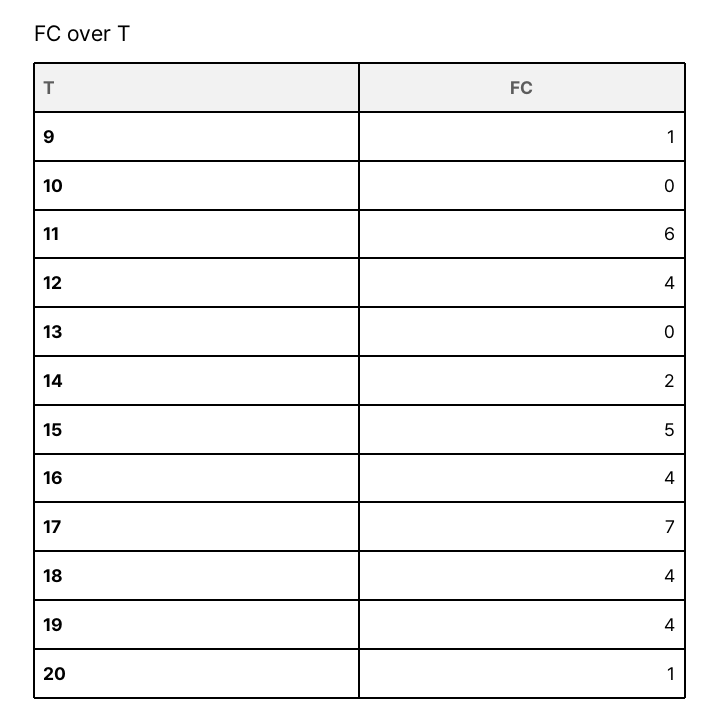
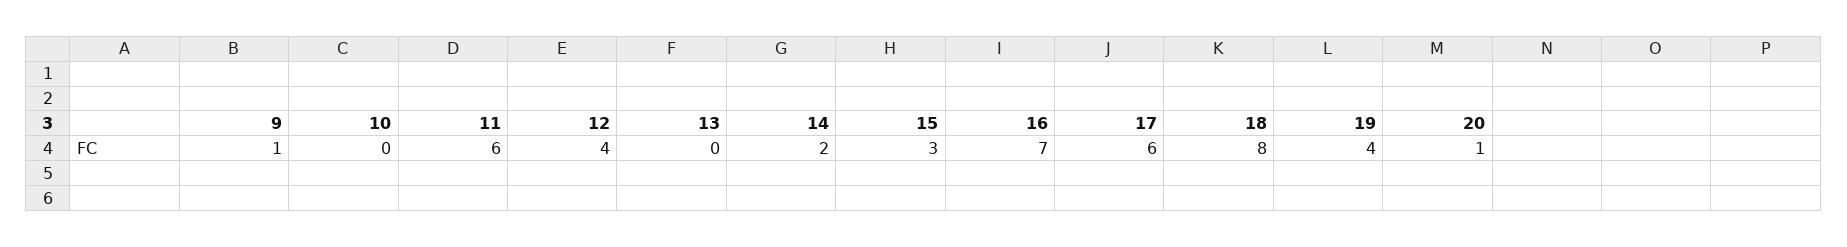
  {
    "9": 1,
    "10": 0,
    "11": 6,
    "12": 4,
    "13": 0,
    "14": 2,
-   "15": 5,
+   "15": 3,
-   "16": 4,
+   "16": 7,
-   "17": 7,
+   "17": 6,
-   "18": 4,
+   "18": 8,
    "19": 4,
    "20": 1
  }

